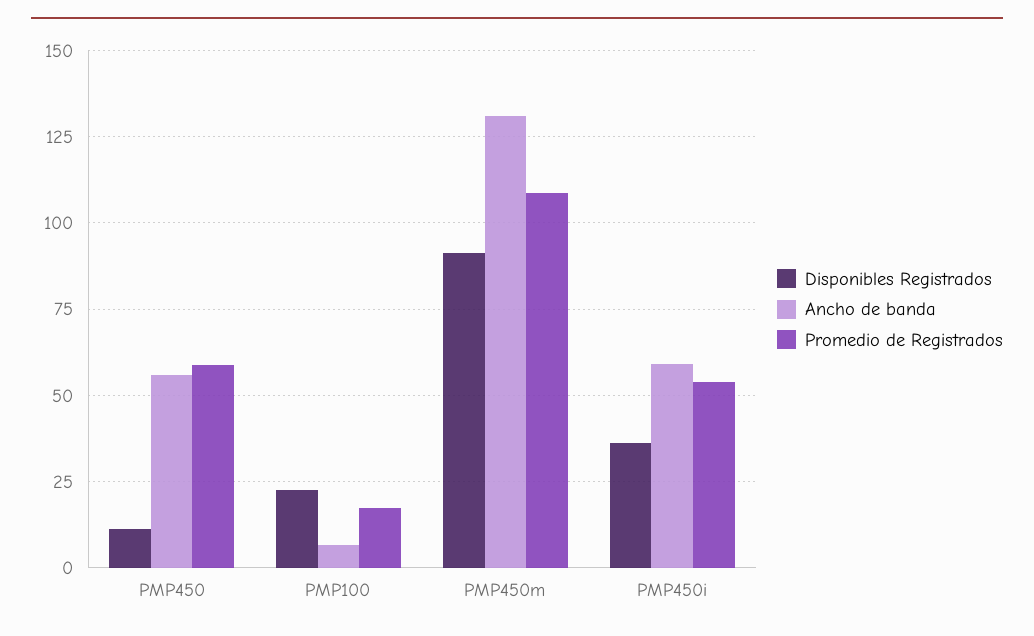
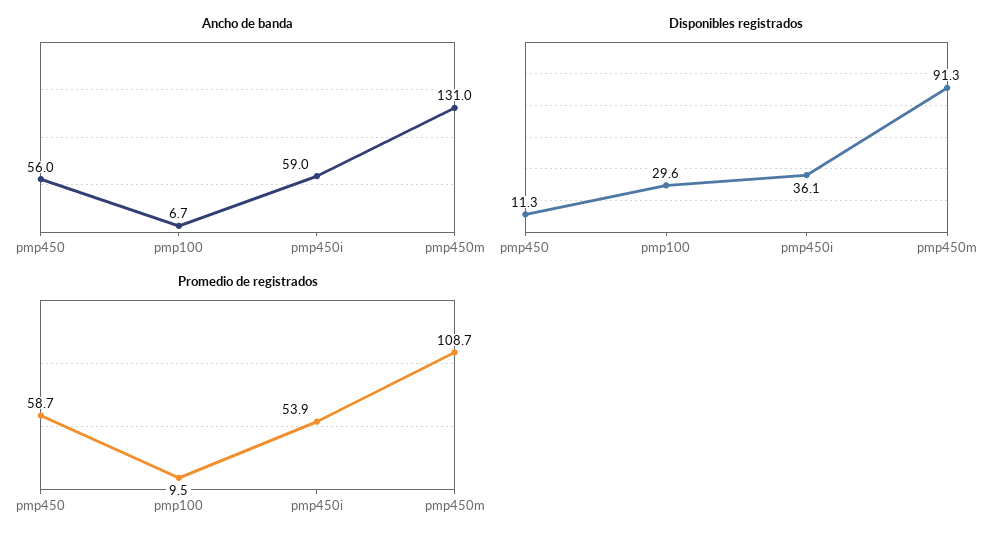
  {
    "Disponibles Registrados": {
      "PMP450": 11.3,
-     "PMP100": 22.5,
+     "PMP100": 29.6,
      "PMP450m": 91.3,
      "PMP450i": 36.1
    },
    "Ancho de banda": {
      "PMP450": 56,
      "PMP100": 6.7,
      "PMP450m": 131,
      "PMP450i": 59
    },
    "Promedio de Registrados": {
      "PMP450": 58.7,
-     "PMP100": 17.5,
+     "PMP100": 9.5,
      "PMP450m": 108.7,
      "PMP450i": 53.9
    }
  }

